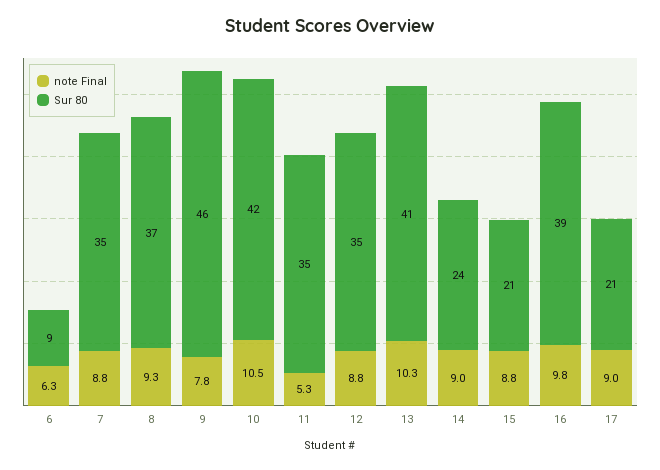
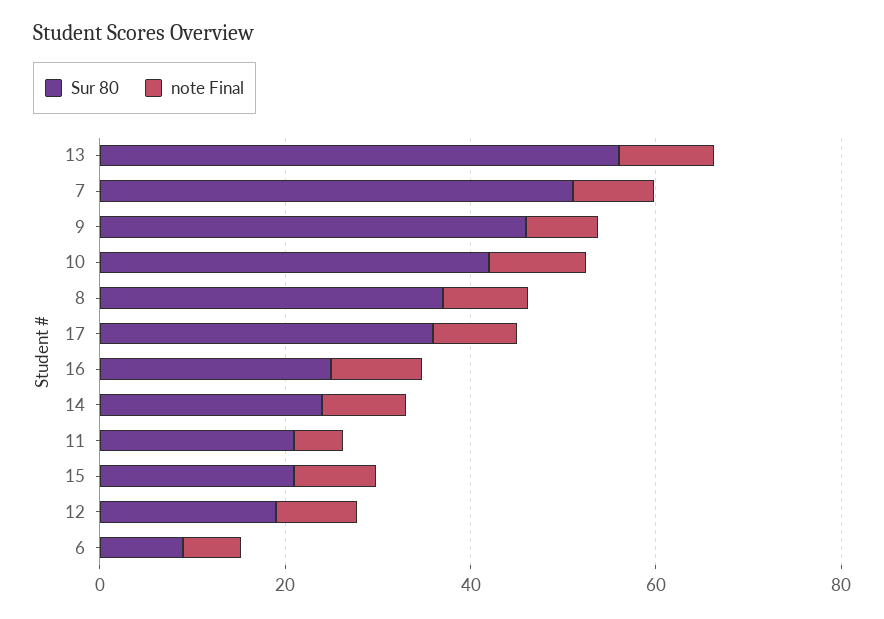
  {
    "note Final": {
      "6": 6.3,
      "7": 8.8,
      "8": 9.3,
      "9": 7.8,
      "10": 10.5,
      "11": 5.3,
      "12": 8.8,
      "13": 10.3,
      "14": 9,
      "15": 8.8,
      "16": 9.8,
      "17": 9
    },
    "Sur 80": {
      "6": 9,
-     "7": 35,
+     "7": 50,
      "8": 37,
      "9": 46,
      "10": 42,
-     "11": 35,
+     "11": 20,
-     "12": 35,
+     "12": 20,
-     "13": 41,
+     "13": 55,
      "14": 24,
      "15": 21,
-     "16": 39,
+     "16": 25,
-     "17": 21
+     "17": 35
    }
  }

